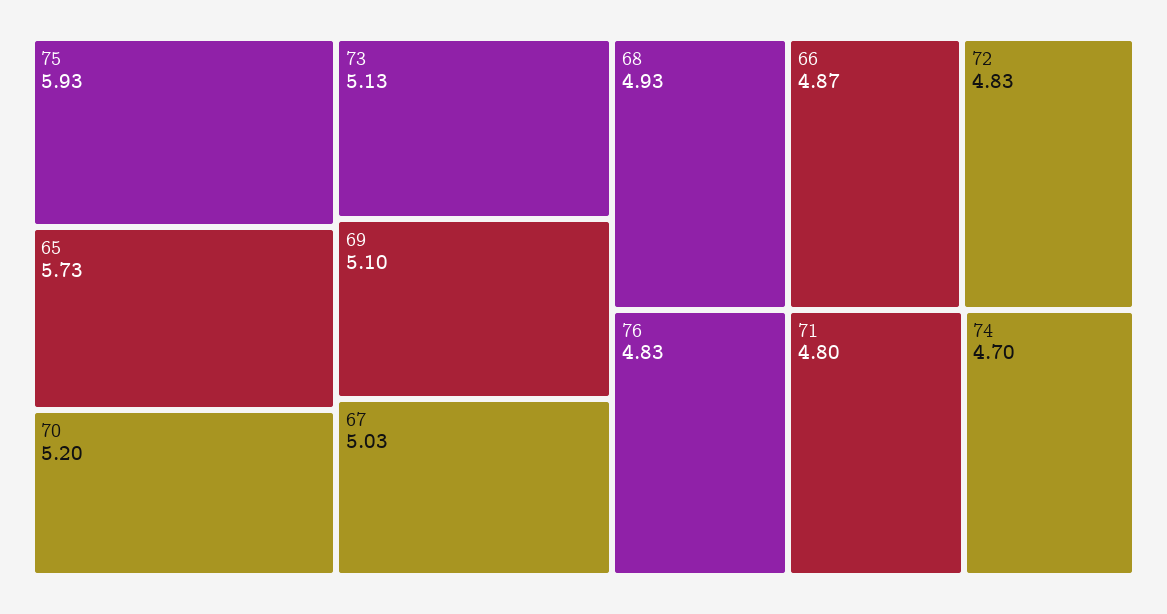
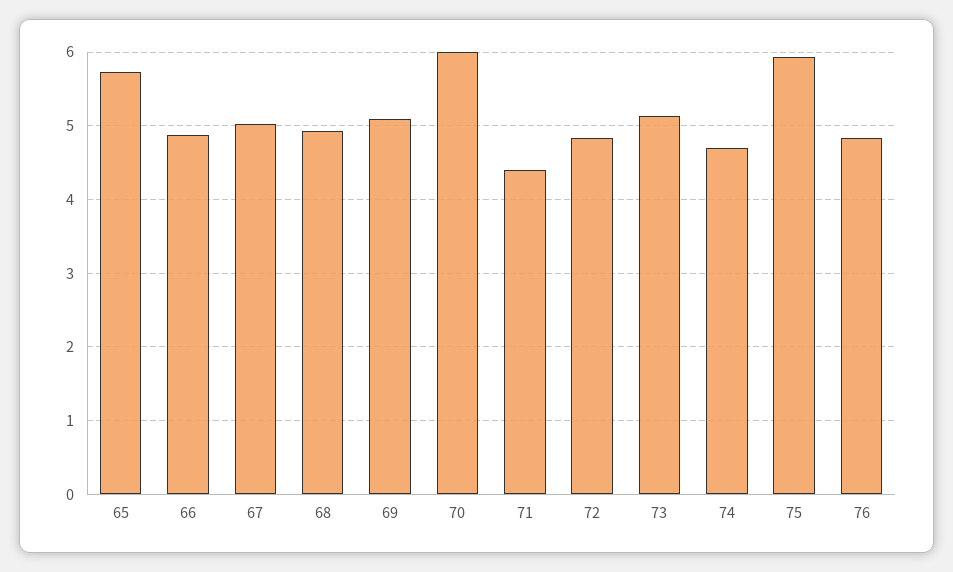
  {
    "75": 5.93,
    "65": 5.73,
-   "70": 5.2,
+   "70": 6,
    "73": 5.13,
    "69": 5.1,
    "67": 5.03,
    "68": 4.93,
    "66": 4.87,
    "72": 4.83,
    "76": 4.83,
-   "71": 4.8,
+   "71": 4.4,
    "74": 4.7
  }

